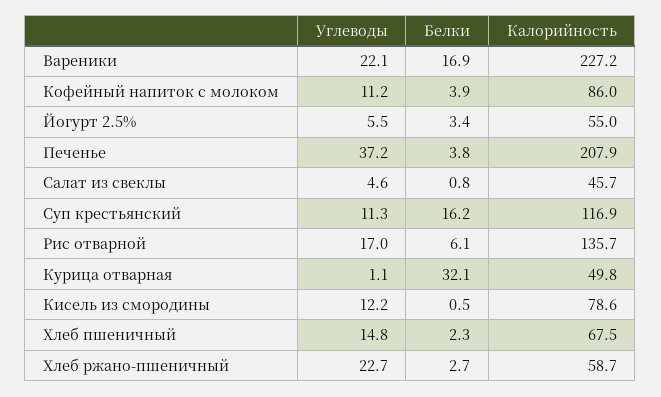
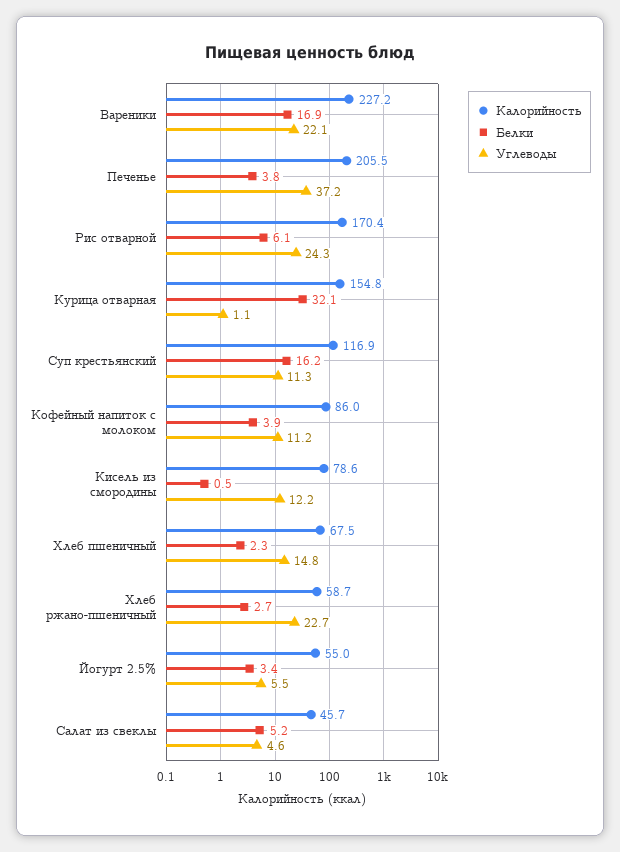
  {
    "Углеводы": {
      "Вареники": 22.1,
      "Кофейный напиток с молоком": 11.2,
      "Йогурт 2.5%": 5.5,
      "Печенье": 37.2,
      "Салат из свеклы": 4.6,
      "Суп крестьянский": 11.3,
-     "Рис отварной": 17,
+     "Рис отварной": 24.3,
      "Курица отварная": 1.1,
      "Кисель из смородины": 12.2,
      "Хлеб пшеничный": 14.8,
      "Хлеб ржано-пшеничный": 22.7
    },
    "Белки": {
      "Вареники": 16.9,
      "Кофейный напиток с молоком": 3.9,
      "Йогурт 2.5%": 3.4,
      "Печенье": 3.8,
-     "Салат из свеклы": 0.8,
+     "Салат из свеклы": 5.2,
      "Суп крестьянский": 16.2,
      "Рис отварной": 6.1,
      "Курица отварная": 32.1,
      "Кисель из смородины": 0.5,
      "Хлеб пшеничный": 2.3,
      "Хлеб ржано-пшеничный": 2.7
    },
    "Калорийность": {
      "Вареники": 227.2,
      "Кофейный напиток с молоком": 86,
      "Йогурт 2.5%": 55,
-     "Печенье": 207.9,
+     "Печенье": 205.5,
      "Салат из свеклы": 45.7,
      "Суп крестьянский": 116.9,
-     "Рис отварной": 135.7,
+     "Рис отварной": 170.4,
-     "Курица отварная": 49.8,
+     "Курица отварная": 154.8,
      "Кисель из смородины": 78.6,
      "Хлеб пшеничный": 67.5,
      "Хлеб ржано-пшеничный": 58.7
    }
  }

